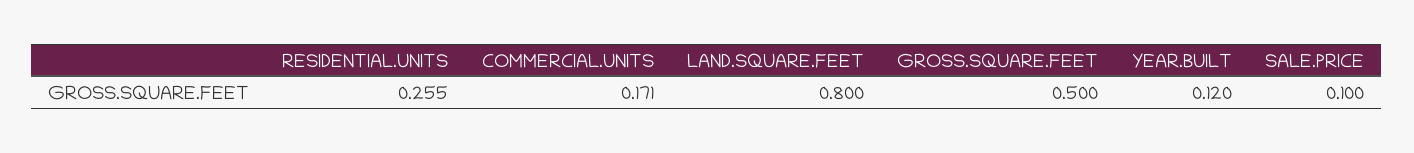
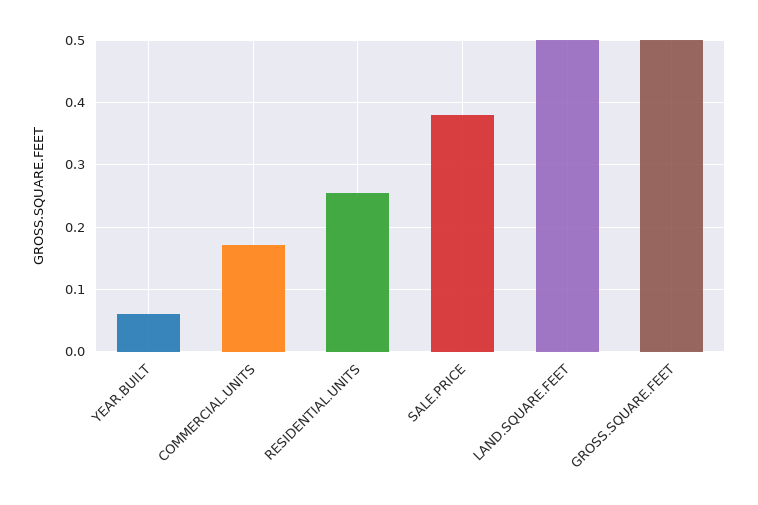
  {
    "RESIDENTIAL.UNITS": 0.255,
    "COMMERCIAL.UNITS": 0.171,
-   "LAND.SQUARE.FEET": 0.8,
+   "LAND.SQUARE.FEET": 0.5,
    "GROSS.SQUARE.FEET": 0.5,
-   "YEAR.BUILT": 0.12,
+   "YEAR.BUILT": 0.06,
-   "SALE.PRICE": 0.1
+   "SALE.PRICE": 0.38
  }

